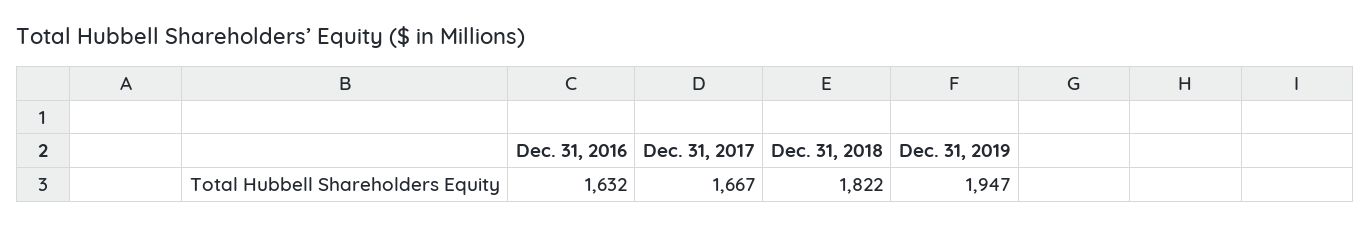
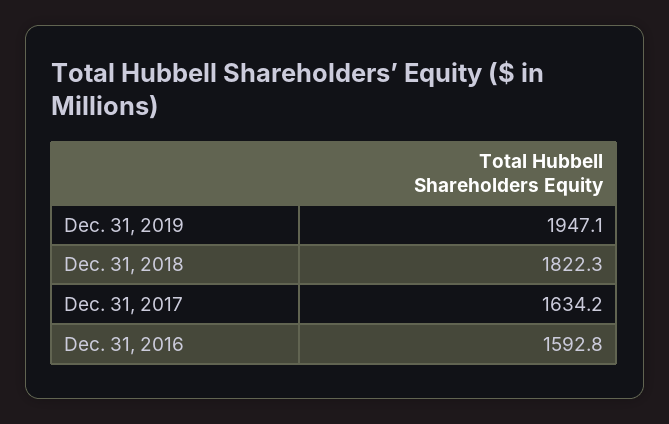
  {
-   "Dec. 31, 2016": 1632,
+   "Dec. 31, 2016": 1592.8,
-   "Dec. 31, 2017": 1667,
+   "Dec. 31, 2017": 1634.2,
    "Dec. 31, 2018": 1822.3,
    "Dec. 31, 2019": 1947.1
  }

